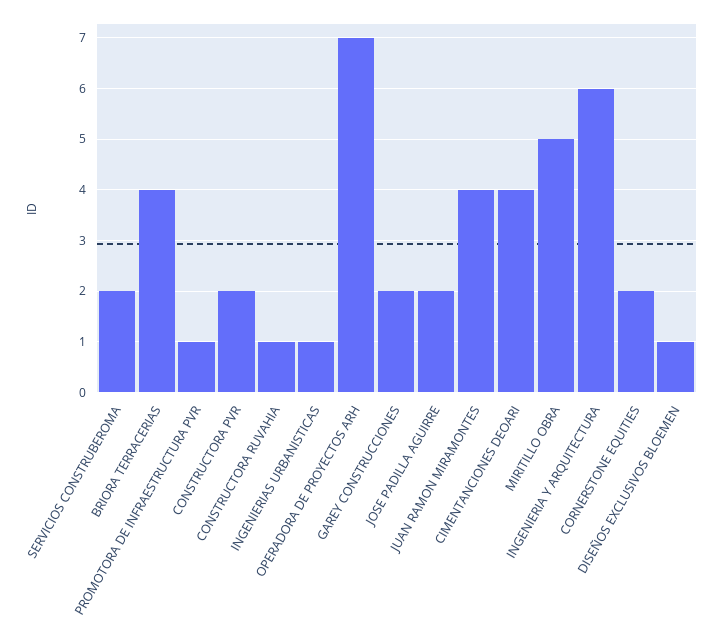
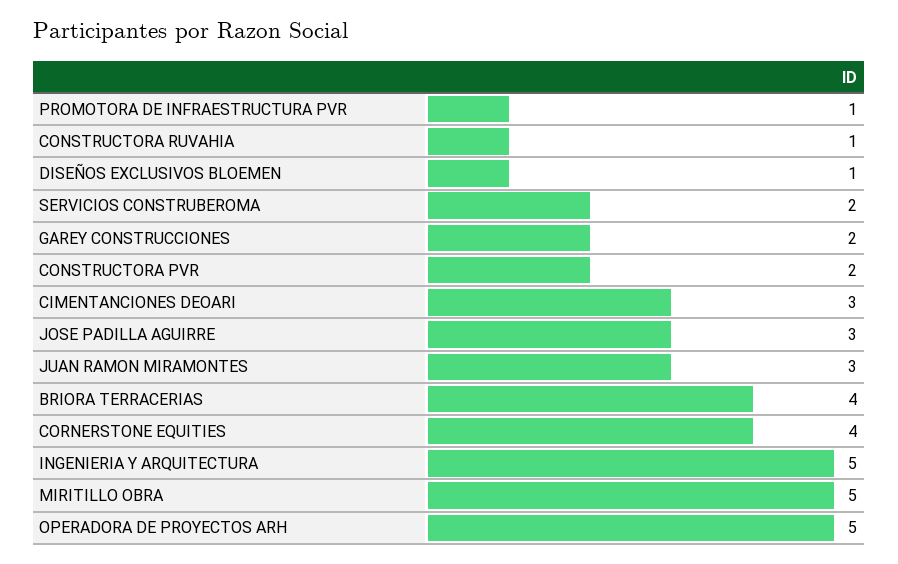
  {
    "SERVICIOS CONSTRUBEROMA": 2,
    "BRIORA TERRACERIAS": 4,
    "PROMOTORA DE INFRAESTRUCTURA PVR": 1,
    "CONSTRUCTORA PVR": 2,
    "CONSTRUCTORA RUVAHIA": 1,
-   "INGENIERIAS URBANISTICAS": 1,
-   "OPERADORA DE PROYECTOS ARH": 7,
+   "OPERADORA DE PROYECTOS ARH": 5,
    "GAREY CONSTRUCCIONES": 2,
-   "JOSE PADILLA AGUIRRE": 2,
+   "JOSE PADILLA AGUIRRE": 3,
-   "JUAN RAMON MIRAMONTES": 4,
+   "JUAN RAMON MIRAMONTES": 3,
-   "CIMENTANCIONES DEOARI": 4,
+   "CIMENTANCIONES DEOARI": 3,
    "MIRITILLO OBRA": 5,
-   "INGENIERIA Y ARQUITECTURA": 6,
+   "INGENIERIA Y ARQUITECTURA": 5,
-   "CORNERSTONE EQUITIES": 2,
+   "CORNERSTONE EQUITIES": 4,
    "DISEÑOS EXCLUSIVOS BLOEMEN": 1
  }

